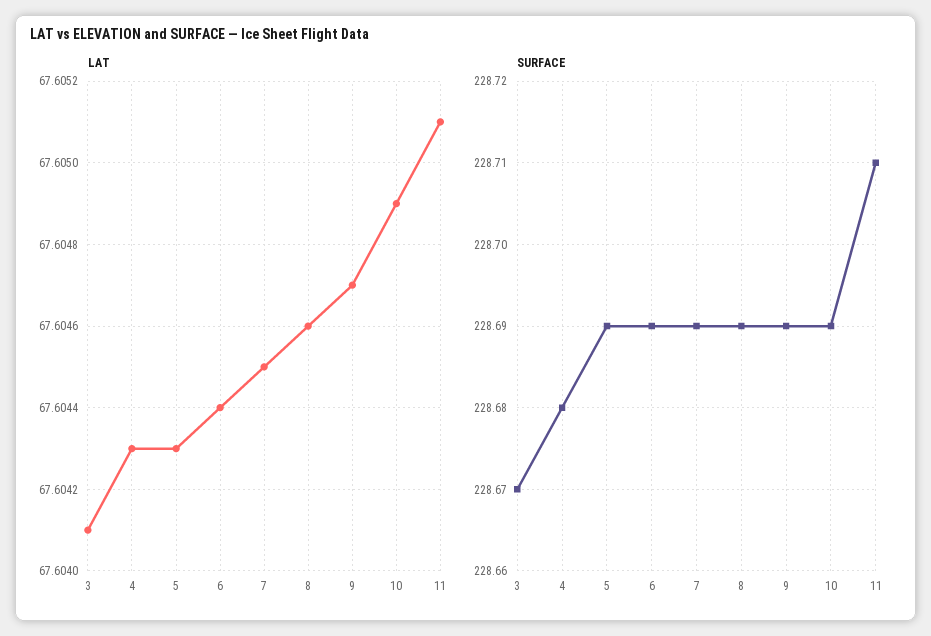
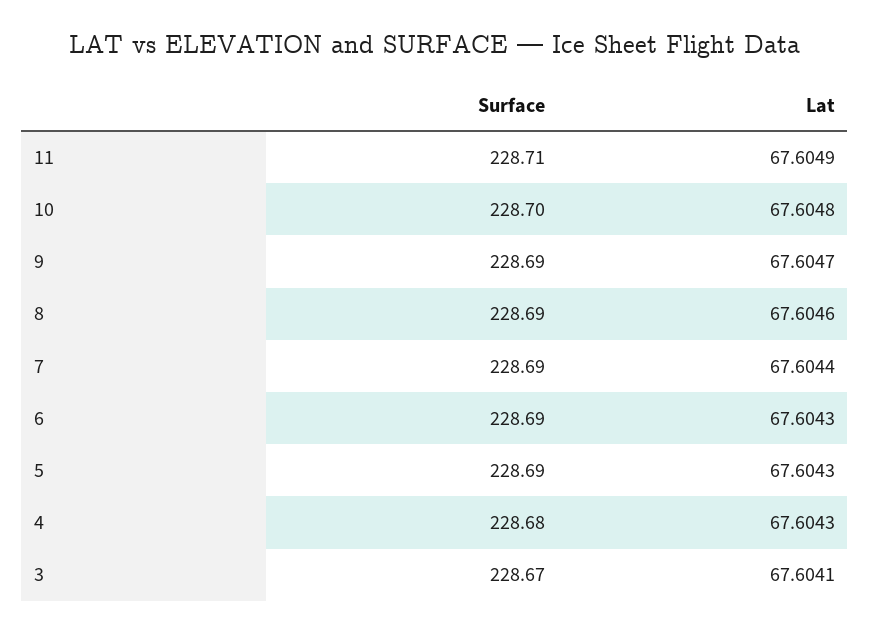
  {
    "LAT": {
      "3": 67.6041,
      "4": 67.6043,
      "5": 67.6043,
-     "6": 67.6044,
+     "6": 67.6043,
-     "7": 67.6045,
+     "7": 67.6044,
      "8": 67.6046,
      "9": 67.6047,
-     "10": 67.6049,
+     "10": 67.6048,
-     "11": 67.6051
+     "11": 67.6049
    },
    "SURFACE": {
      "3": 228.67,
      "4": 228.68,
      "5": 228.69,
      "6": 228.69,
      "7": 228.69,
      "8": 228.69,
      "9": 228.69,
-     "10": 228.69,
+     "10": 228.7,
      "11": 228.71
    }
  }

